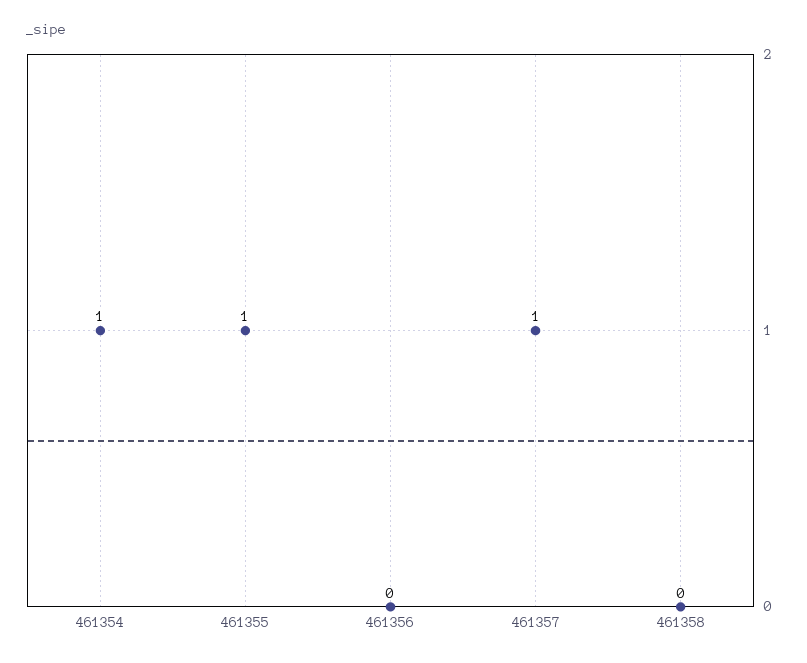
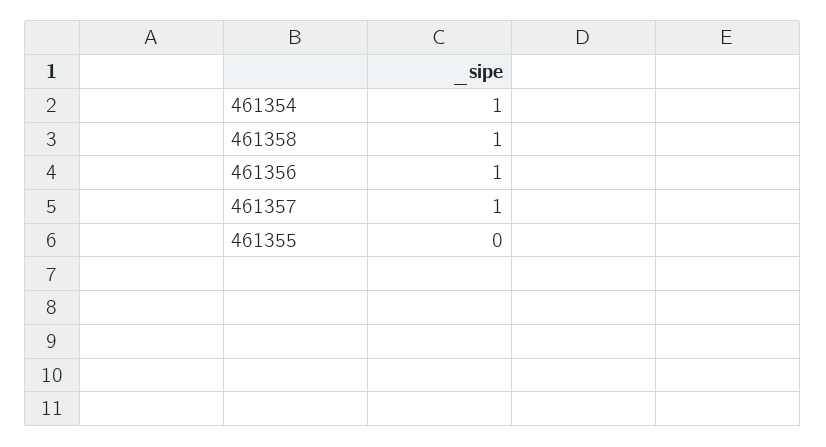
  {
    "461354": 1,
-   "461355": 1,
+   "461355": 0,
-   "461356": 0,
+   "461356": 1,
    "461357": 1,
-   "461358": 0
+   "461358": 1
  }

